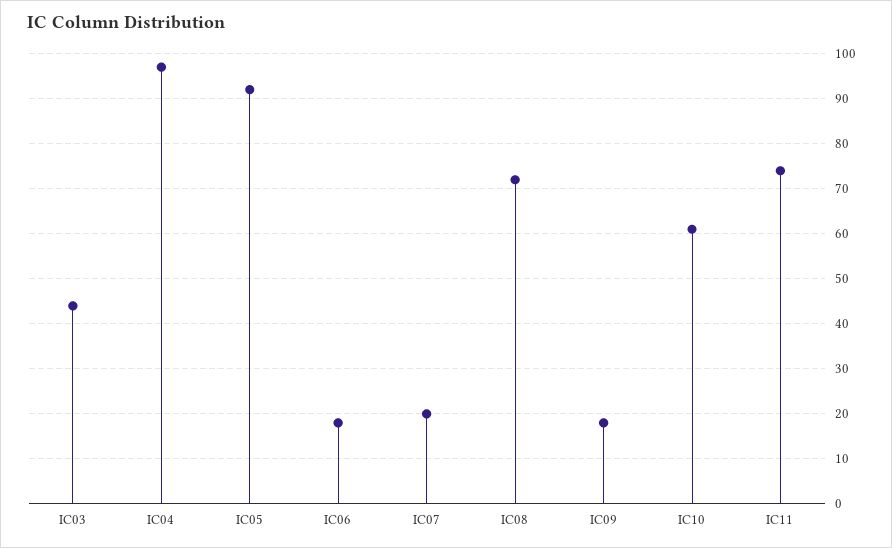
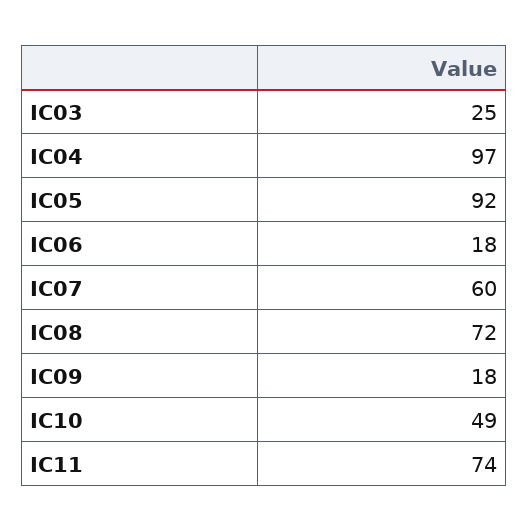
  {
-   "IC03": 45,
+   "IC03": 25,
    "IC04": 97,
    "IC05": 92,
    "IC06": 18,
-   "IC07": 20,
+   "IC07": 60,
    "IC08": 72,
    "IC09": 18,
-   "IC10": 60,
+   "IC10": 49,
    "IC11": 74
  }

